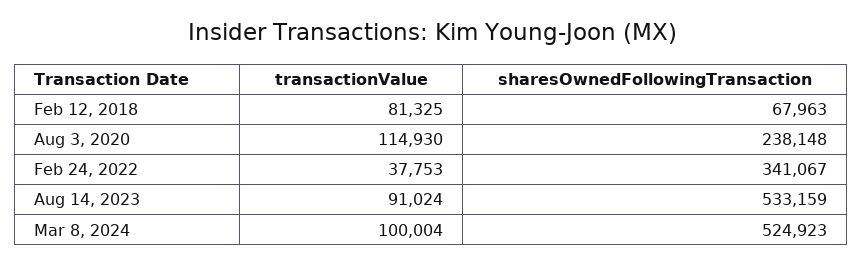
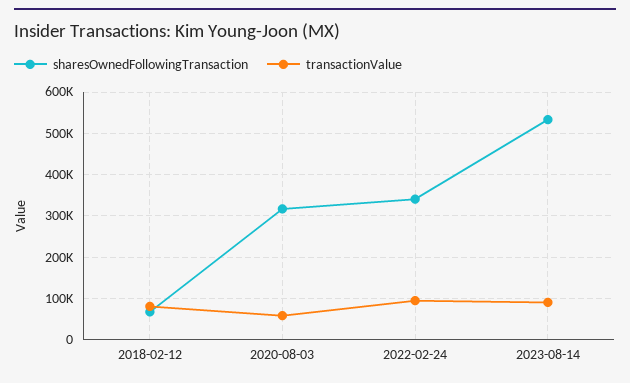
  {
    "transactionValue": {
      "Feb 12, 2018": 81325,
-     "Aug 3, 2020": 114930,
+     "Aug 3, 2020": 60000,
-     "Feb 24, 2022": 37753,
+     "Feb 24, 2022": 100000,
-     "Aug 14, 2023": 91024,
+     "Aug 14, 2023": 91024
-     "Mar 8, 2024": 100004
    },
    "sharesOwnedFollowingTransaction": {
      "Feb 12, 2018": 67963,
-     "Aug 3, 2020": 238148,
+     "Aug 3, 2020": 320000,
      "Feb 24, 2022": 341067,
-     "Aug 14, 2023": 533159,
+     "Aug 14, 2023": 533159
-     "Mar 8, 2024": 524923
    }
  }

